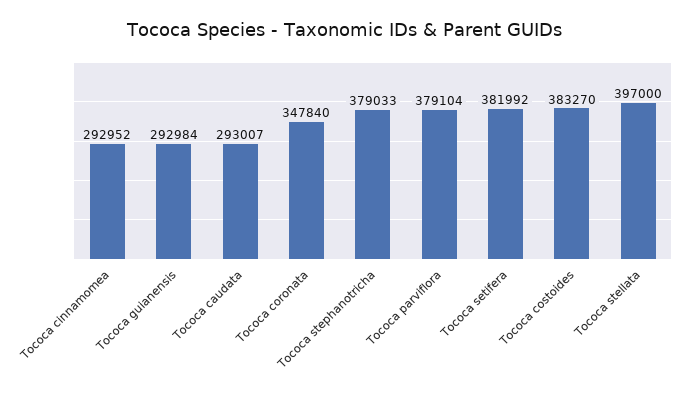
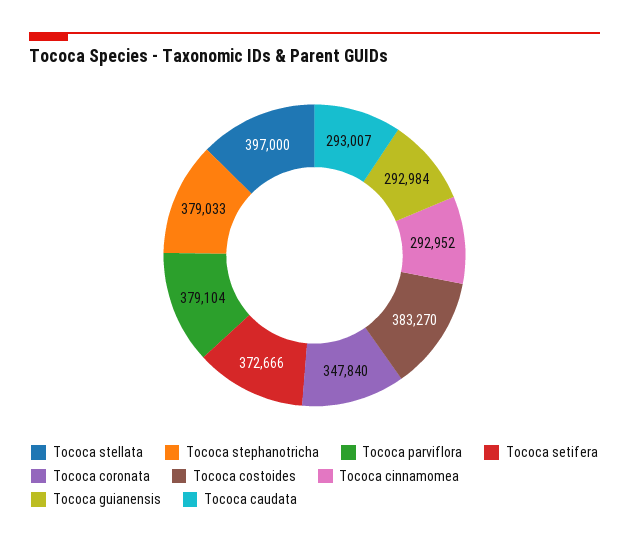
  {
    "Tococa cinnamomea": 292952,
    "Tococa guianensis": 292984,
    "Tococa caudata": 293007,
    "Tococa coronata": 347840,
    "Tococa stephanotricha": 379033,
    "Tococa parviflora": 379104,
-   "Tococa setifera": 381992,
+   "Tococa setifera": 372666,
    "Tococa costoides": 383270,
    "Tococa stellata": 397000
  }

